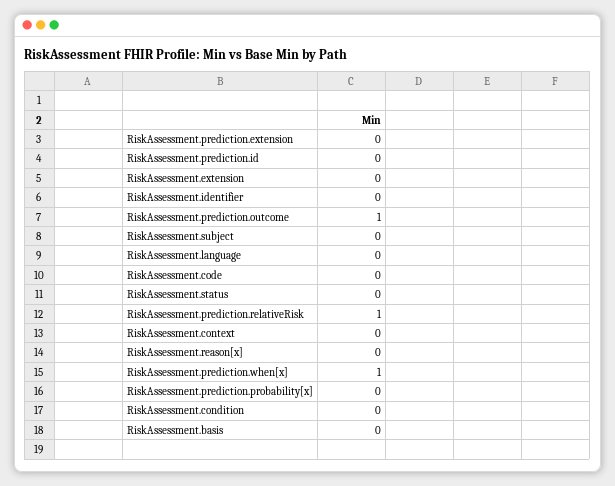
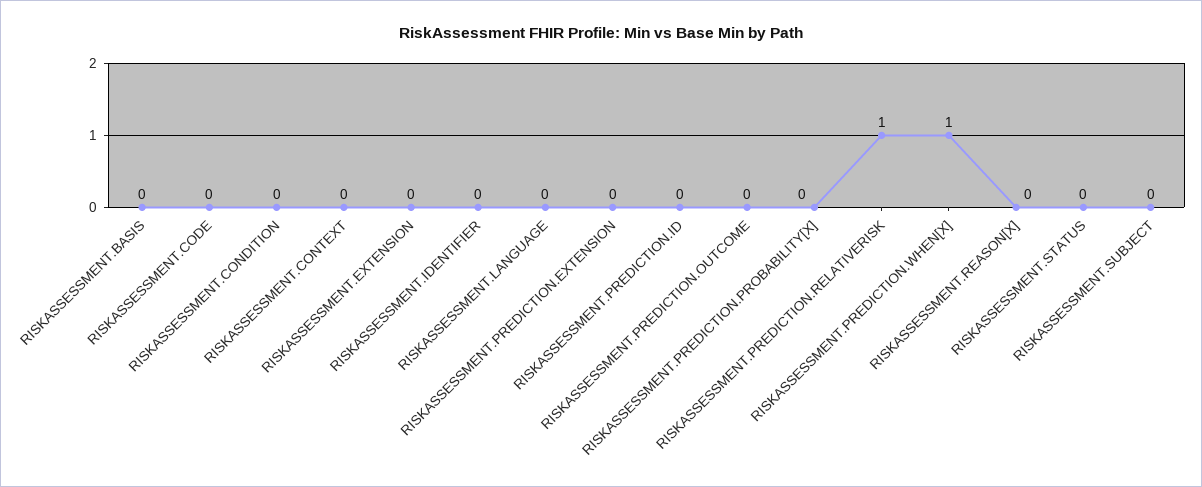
  {
    "RiskAssessment.prediction.extension": 0,
    "RiskAssessment.prediction.id": 0,
    "RiskAssessment.extension": 0,
    "RiskAssessment.identifier": 0,
-   "RiskAssessment.prediction.outcome": 1,
+   "RiskAssessment.prediction.outcome": 0,
    "RiskAssessment.subject": 0,
    "RiskAssessment.language": 0,
    "RiskAssessment.code": 0,
    "RiskAssessment.status": 0,
    "RiskAssessment.prediction.relativeRisk": 1,
    "RiskAssessment.context": 0,
    "RiskAssessment.reason[x]": 0,
    "RiskAssessment.prediction.when[x]": 1,
    "RiskAssessment.prediction.probability[x]": 0,
    "RiskAssessment.condition": 0,
    "RiskAssessment.basis": 0
  }

